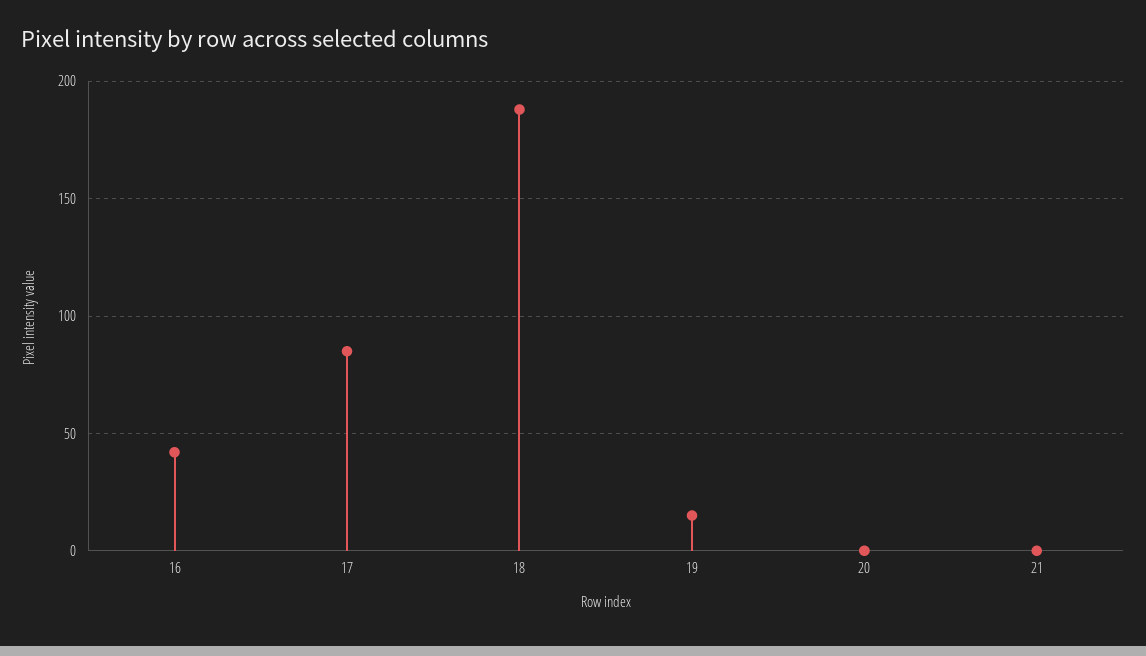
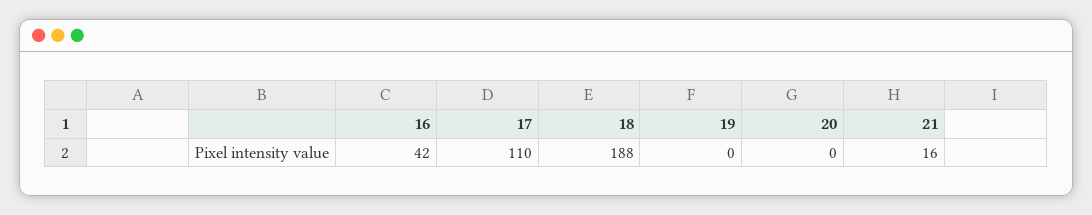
  {
    "16": 42,
-   "17": 85,
+   "17": 110,
    "18": 188,
-   "19": 15,
+   "19": 0,
    "20": 0,
-   "21": 0
+   "21": 16
  }

